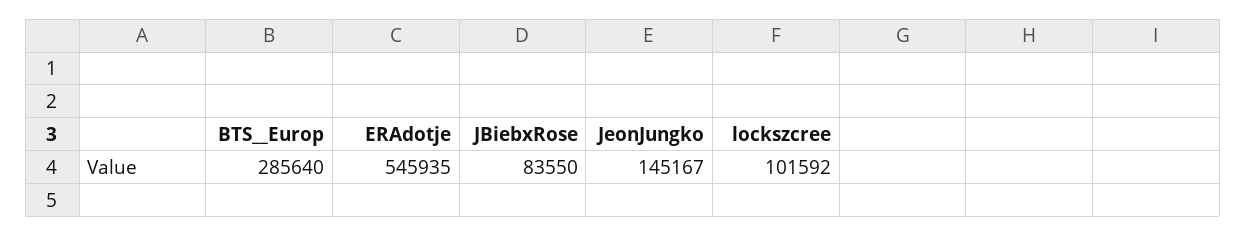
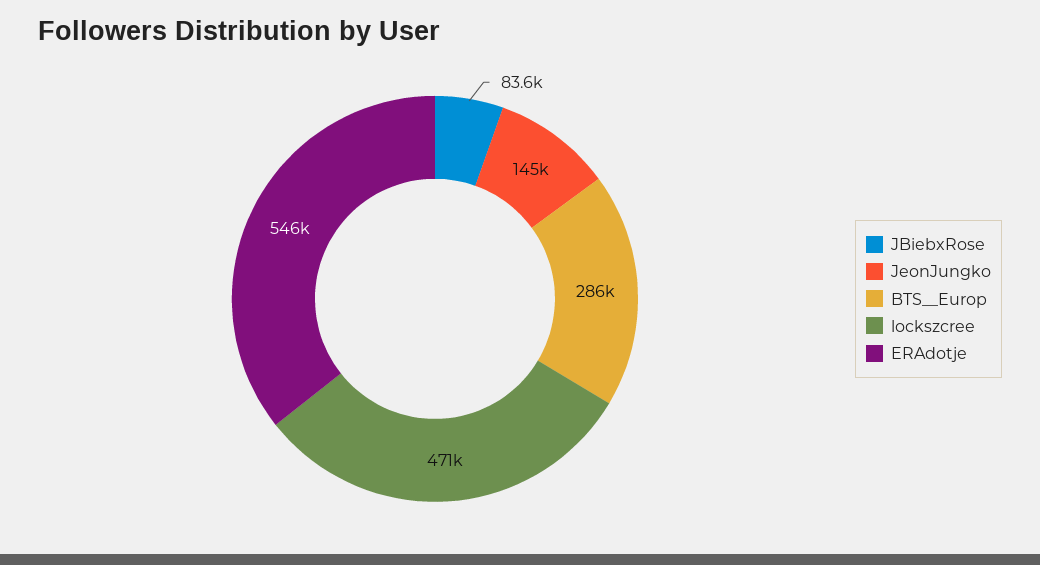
  {
    "BTS__Europ": 285640,
    "ERAdotje": 545935,
    "JBiebxRose": 83550,
    "JeonJungko": 145167,
-   "lockszcree": 101592
+   "lockszcree": 471000
  }

